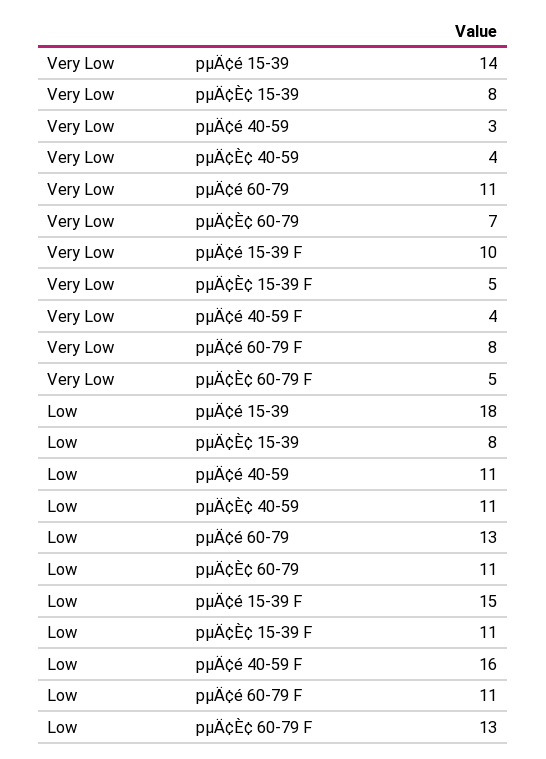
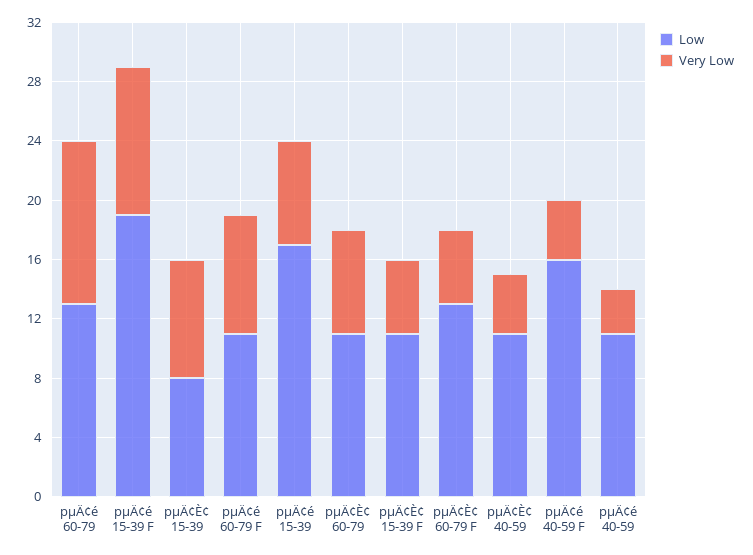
  {
    "Very Low": {
-     "pµÄ¢é 15-39": 14,
+     "pµÄ¢é 15-39": 7,
      "pµÄ¢È¢ 15-39": 8,
      "pµÄ¢é 40-59": 3,
      "pµÄ¢È¢ 40-59": 4,
      "pµÄ¢é 60-79": 11,
      "pµÄ¢È¢ 60-79": 7,
      "pµÄ¢é 15-39 F": 10,
      "pµÄ¢È¢ 15-39 F": 5,
      "pµÄ¢é 40-59 F": 4,
      "pµÄ¢é 60-79 F": 8,
      "pµÄ¢È¢ 60-79 F": 5
    },
    "Low": {
-     "pµÄ¢é 15-39": 18,
+     "pµÄ¢é 15-39": 17,
      "pµÄ¢È¢ 15-39": 8,
      "pµÄ¢é 40-59": 11,
      "pµÄ¢È¢ 40-59": 11,
      "pµÄ¢é 60-79": 13,
      "pµÄ¢È¢ 60-79": 11,
-     "pµÄ¢é 15-39 F": 15,
+     "pµÄ¢é 15-39 F": 19,
      "pµÄ¢È¢ 15-39 F": 11,
      "pµÄ¢é 40-59 F": 16,
      "pµÄ¢é 60-79 F": 11,
      "pµÄ¢È¢ 60-79 F": 13
    }
  }

